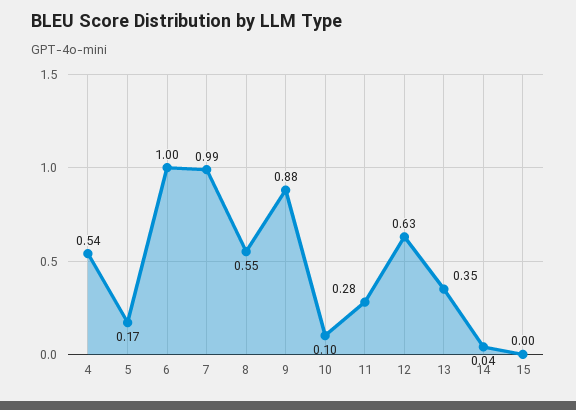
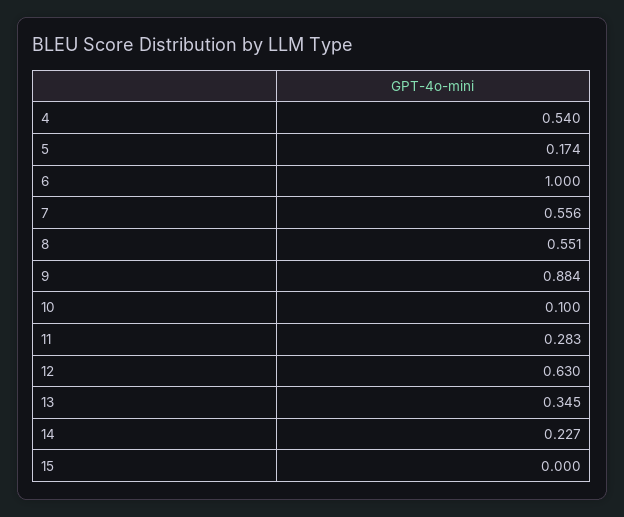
  {
    "4": 0.54,
    "5": 0.174,
    "6": 1,
-   "7": 0.99,
+   "7": 0.556,
    "8": 0.551,
    "9": 0.884,
    "10": 0.1,
    "11": 0.283,
    "12": 0.63,
    "13": 0.345,
-   "14": 0.04,
+   "14": 0.227,
    "15": 0
  }

